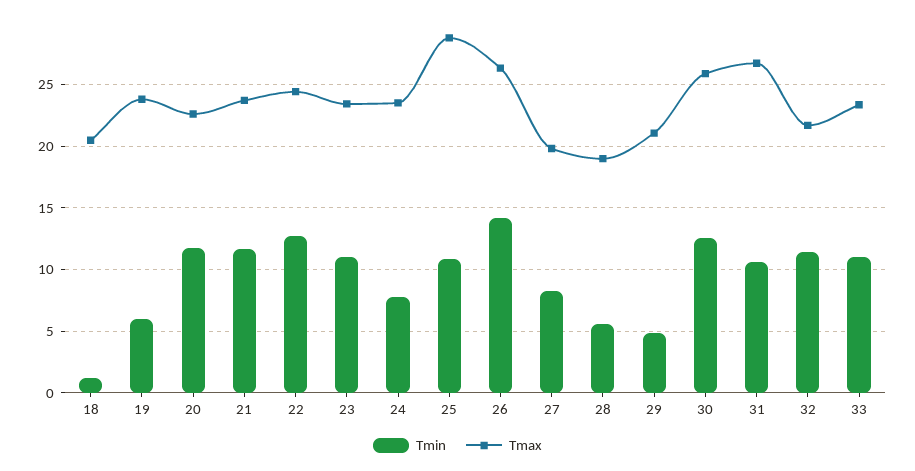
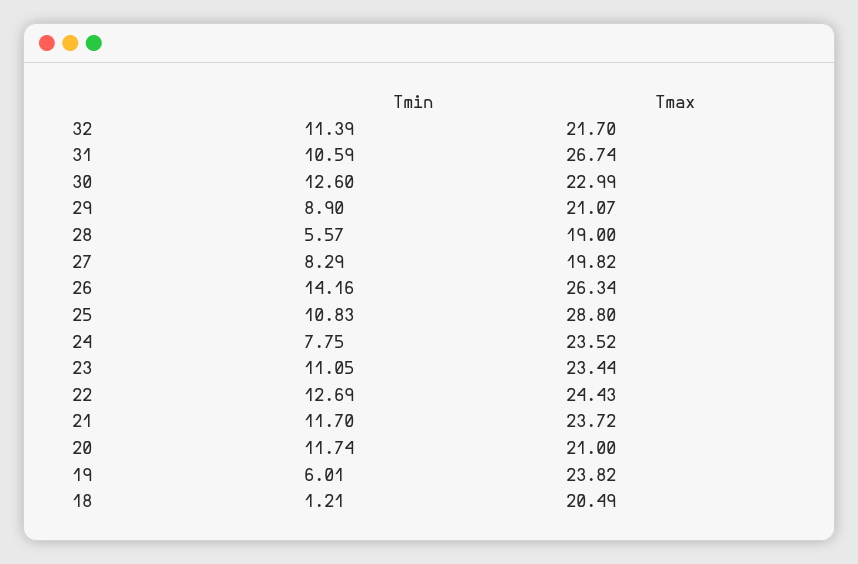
  {
    "Tmin": {
      "18": 1.21,
      "19": 6.01,
      "20": 11.74,
      "21": 11.7,
      "22": 12.69,
      "23": 11.05,
      "24": 7.75,
      "25": 10.83,
      "26": 14.16,
      "27": 8.29,
      "28": 5.57,
-     "29": 5,
+     "29": 8.9,
      "30": 12.6,
      "31": 10.59,
-     "32": 11.39,
+     "32": 11.39
-     "33": 11
    },
    "Tmax": {
      "18": 20.49,
      "19": 23.82,
-     "20": 22.5,
+     "20": 21,
      "21": 23.72,
      "22": 24.43,
      "23": 23.44,
      "24": 23.52,
      "25": 28.8,
      "26": 26.34,
      "27": 19.82,
      "28": 19,
      "29": 21.07,
-     "30": 26,
+     "30": 22.99,
      "31": 26.74,
-     "32": 21.7,
+     "32": 21.7
-     "33": 23.5
    }
  }

